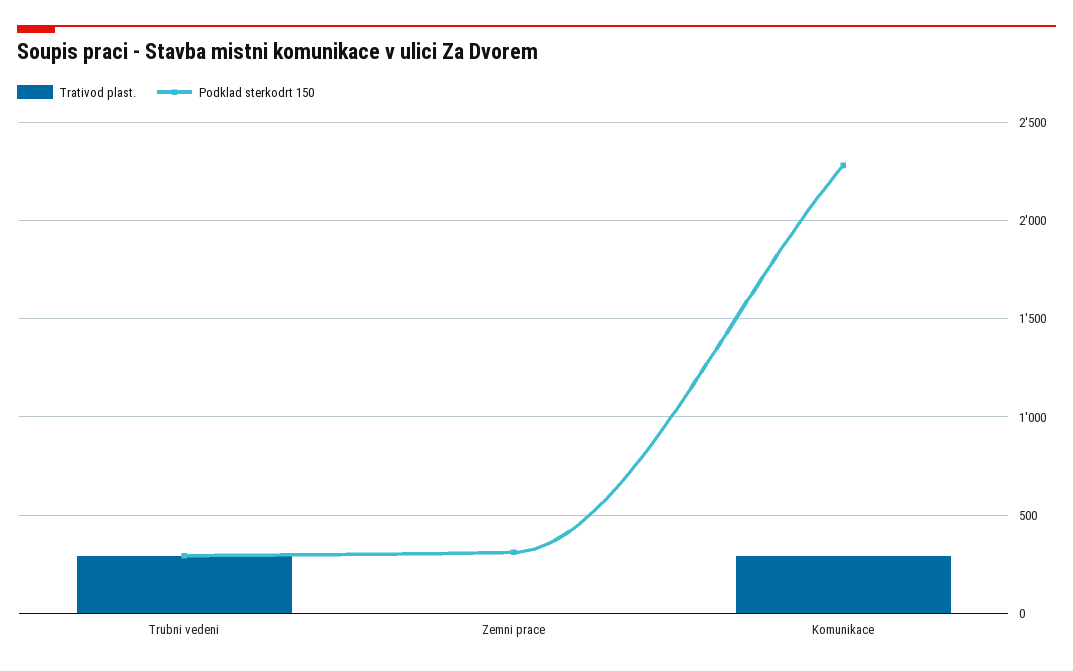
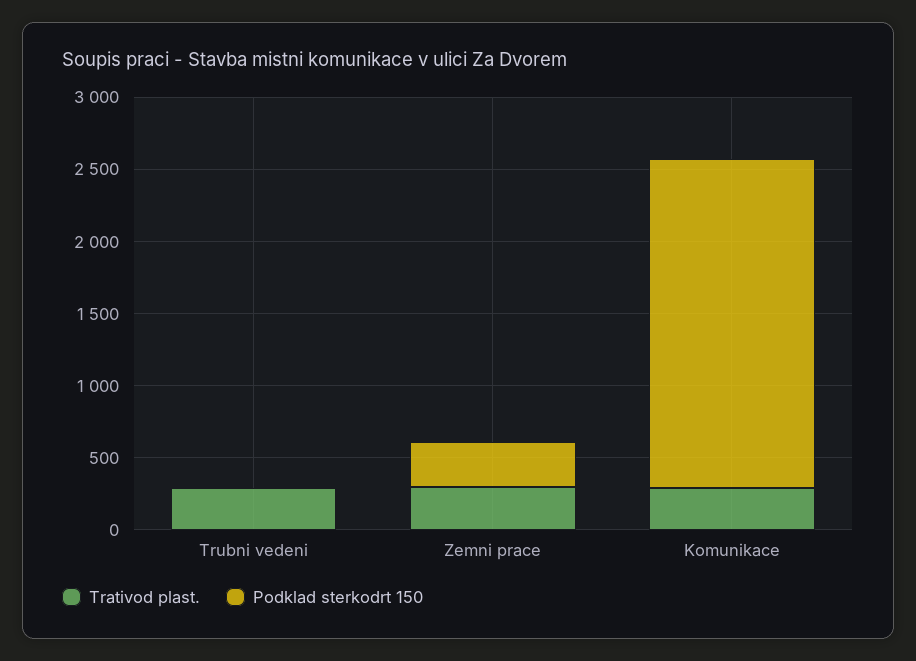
  {
    "Trativod plast.": {
      "Trubni vedeni": 300,
-     "Zemni prace": 0,
+     "Zemni prace": 300,
      "Komunikace": 300
    },
    "Podklad sterkodrt 150": {
-     "Trubni vedeni": 300,
+     "Trubni vedeni": 0,
      "Zemni prace": 300,
      "Komunikace": 2300
    }
  }

